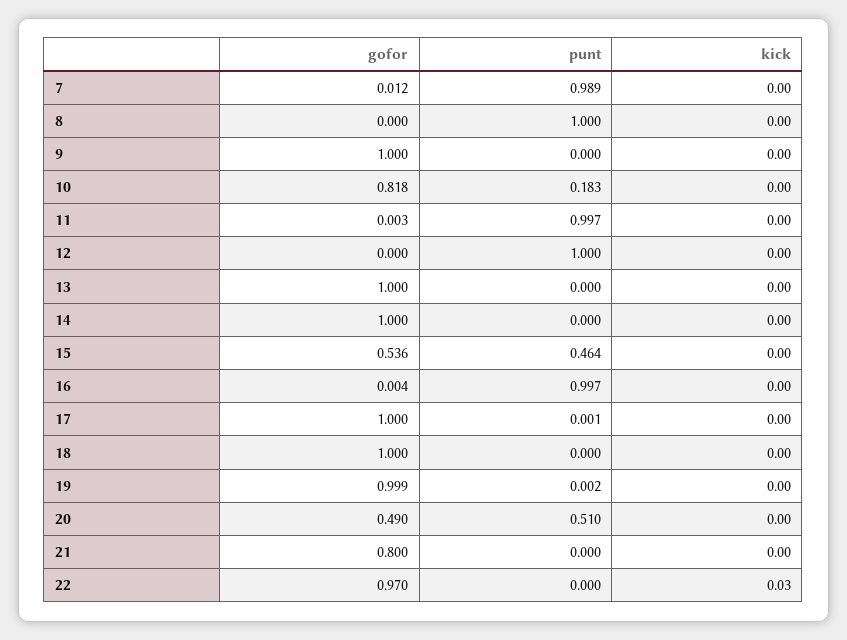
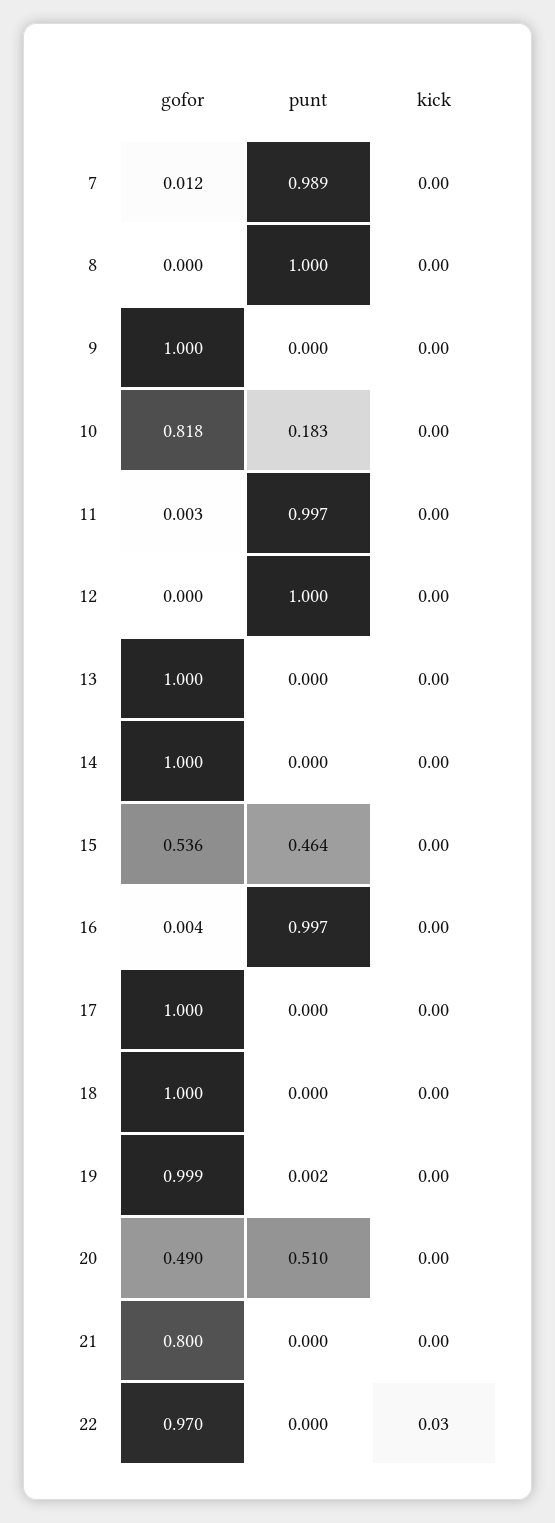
  {
    "gofor": {
      "7": 0.012,
      "8": 0,
      "9": 1,
      "10": 0.818,
      "11": 0.003,
      "12": 0,
      "13": 1,
      "14": 1,
      "15": 0.536,
      "16": 0.004,
      "17": 1,
      "18": 1,
      "19": 0.999,
      "20": 0.49,
      "21": 0.8,
      "22": 0.97
    },
    "punt": {
      "7": 0.989,
      "8": 1,
      "9": 0,
      "10": 0.183,
      "11": 0.997,
      "12": 1,
      "13": 0,
      "14": 0,
      "15": 0.464,
      "16": 0.997,
-     "17": 0.001,
+     "17": 0,
      "18": 0,
      "19": 0.002,
      "20": 0.51,
      "21": 0,
      "22": 0
    },
    "kick": {
      "7": 0,
      "8": 0,
      "9": 0,
      "10": 0,
      "11": 0,
      "12": 0,
      "13": 0,
      "14": 0,
      "15": 0,
      "16": 0,
      "17": 0,
      "18": 0,
      "19": 0,
      "20": 0,
      "21": 0,
      "22": 0.03
    }
  }

